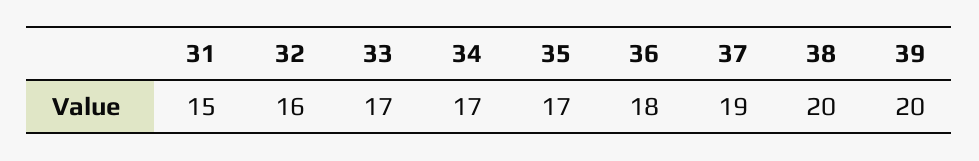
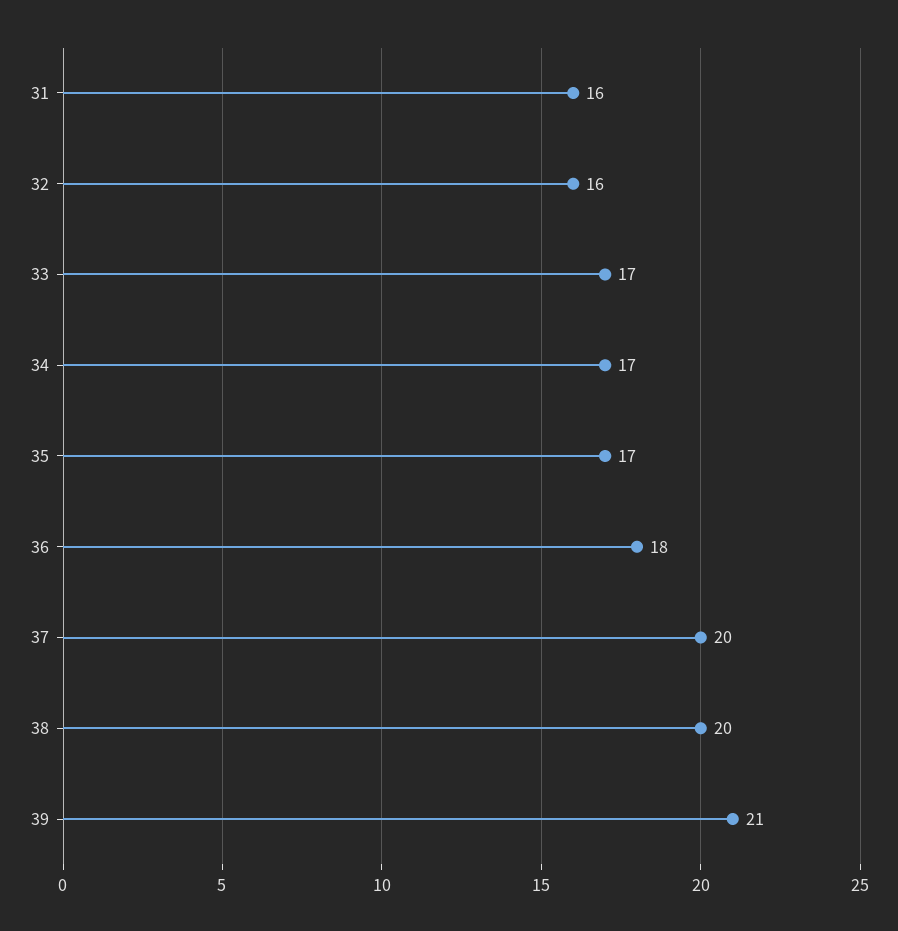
  {
-   "31": 15,
+   "31": 16,
    "32": 16,
    "33": 17,
    "34": 17,
    "35": 17,
    "36": 18,
-   "37": 19,
+   "37": 20,
    "38": 20,
-   "39": 20
+   "39": 21
  }

